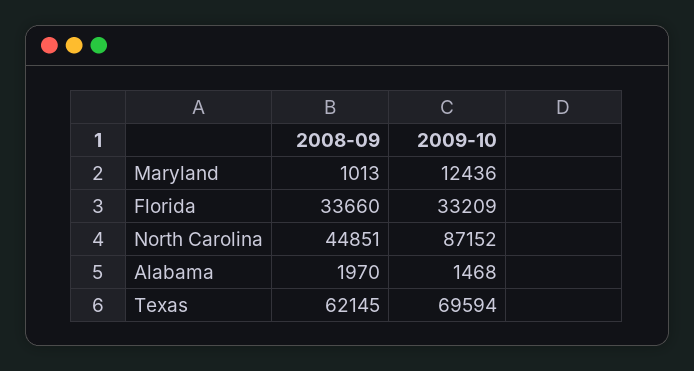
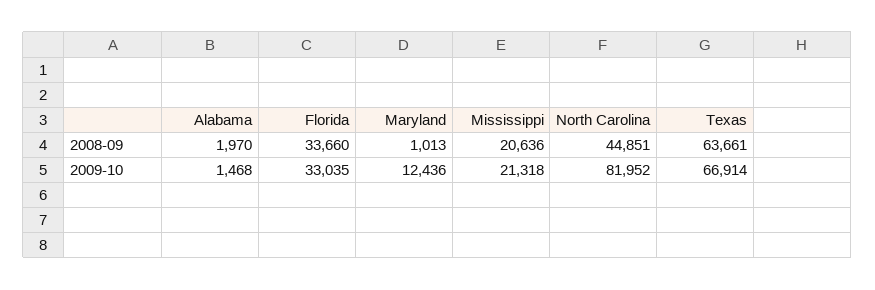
  {
    "2008-09": {
      "Maryland": 1013,
      "Florida": 33660,
      "North Carolina": 44851,
      "Alabama": 1970,
-     "Texas": 62145
+     "Texas": 63661,
+     "Mississippi": 20636
    },
    "2009-10": {
      "Maryland": 12436,
-     "Florida": 33209,
+     "Florida": 33035,
-     "North Carolina": 87152,
+     "North Carolina": 81952,
      "Alabama": 1468,
-     "Texas": 69594
+     "Texas": 66914,
+     "Mississippi": 21318
    }
  }

